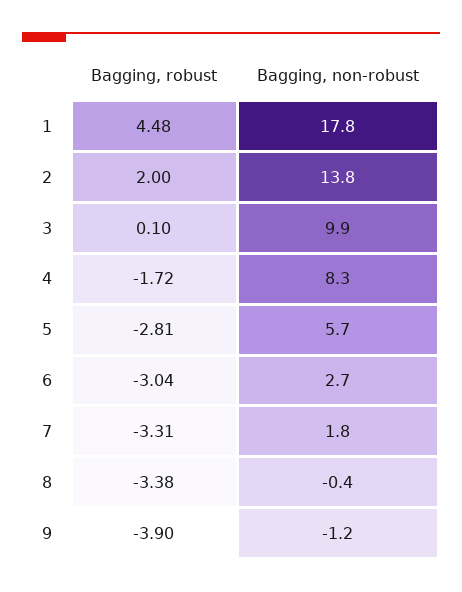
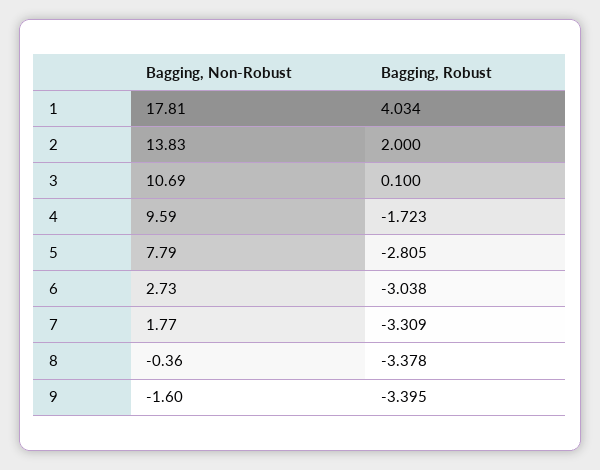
  {
    "Bagging, robust": {
-     "1": 4.48,
+     "1": 4.034,
      "2": 2,
      "3": 0.1,
      "4": -1.723,
      "5": -2.805,
      "6": -3.038,
      "7": -3.309,
      "8": -3.378,
-     "9": -3.9
+     "9": -3.395
    },
    "Bagging, non-robust": {
      "1": 17.81,
      "2": 13.83,
-     "3": 9.9,
+     "3": 10.69,
-     "4": 8.3,
+     "4": 9.59,
-     "5": 5.7,
+     "5": 7.79,
      "6": 2.73,
      "7": 1.77,
      "8": -0.36,
-     "9": -1.2
+     "9": -1.6
    }
  }

